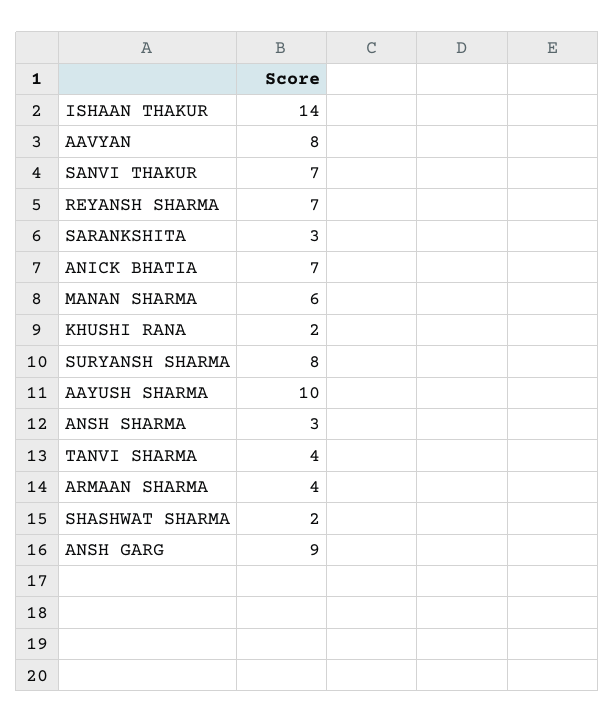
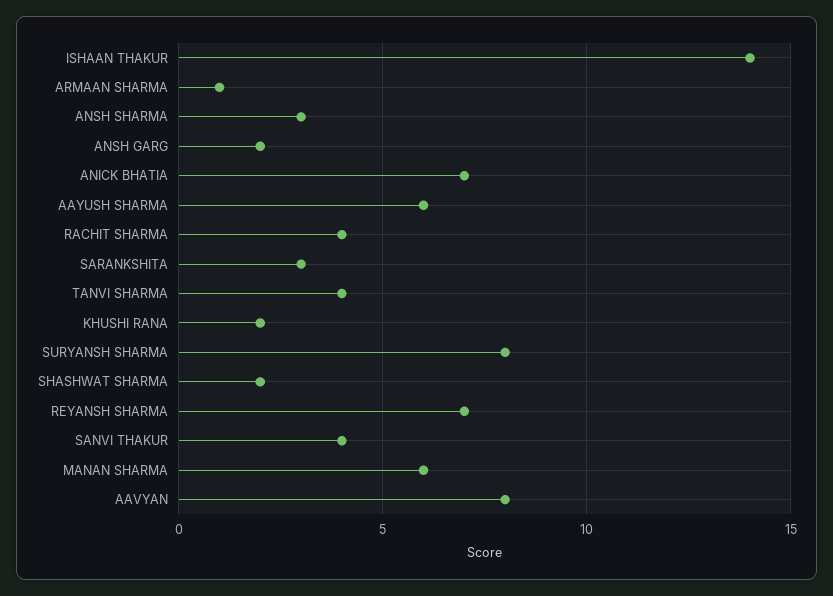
  {
    "ISHAAN THAKUR": 14,
    "AAVYAN": 8,
-   "SANVI THAKUR": 7,
+   "SANVI THAKUR": 4,
    "REYANSH SHARMA": 7,
    "SARANKSHITA": 3,
    "ANICK BHATIA": 7,
    "MANAN SHARMA": 6,
    "KHUSHI RANA": 2,
    "SURYANSH SHARMA": 8,
-   "AAYUSH SHARMA": 10,
+   "AAYUSH SHARMA": 6,
    "ANSH SHARMA": 3,
    "TANVI SHARMA": 4,
-   "ARMAAN SHARMA": 4,
+   "ARMAAN SHARMA": 1,
    "SHASHWAT SHARMA": 2,
-   "ANSH GARG": 9
+   "ANSH GARG": 2,
+   "RACHIT SHARMA": 4
  }

